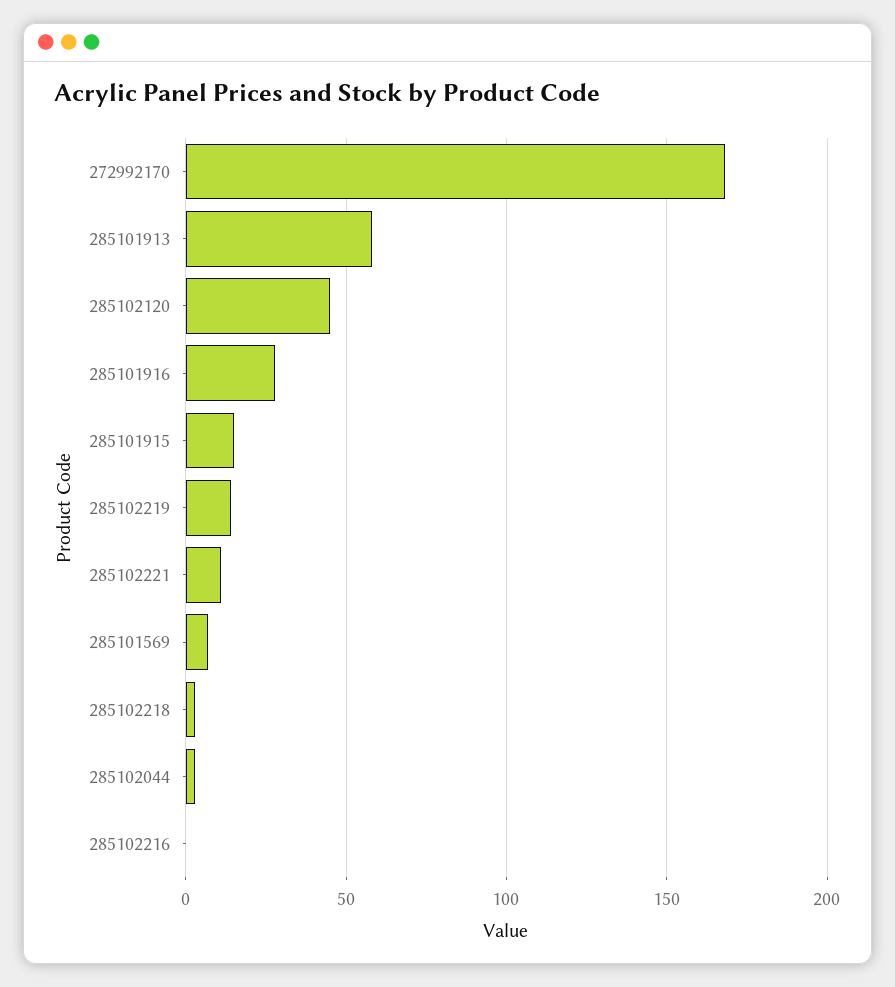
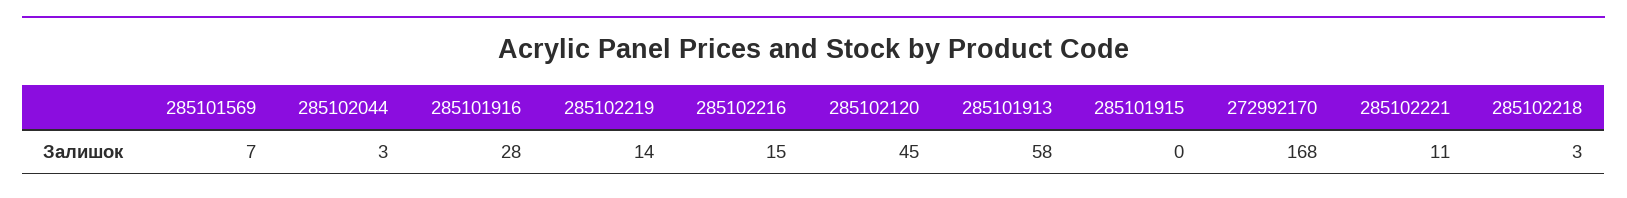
  {
    "272992170": 168,
    "285101913": 58,
    "285102120": 45,
    "285101916": 28,
-   "285101915": 15,
+   "285101915": 0,
    "285102219": 14,
    "285102221": 11,
    "285101569": 7,
    "285102218": 3,
    "285102044": 3,
-   "285102216": 0
+   "285102216": 15
  }

